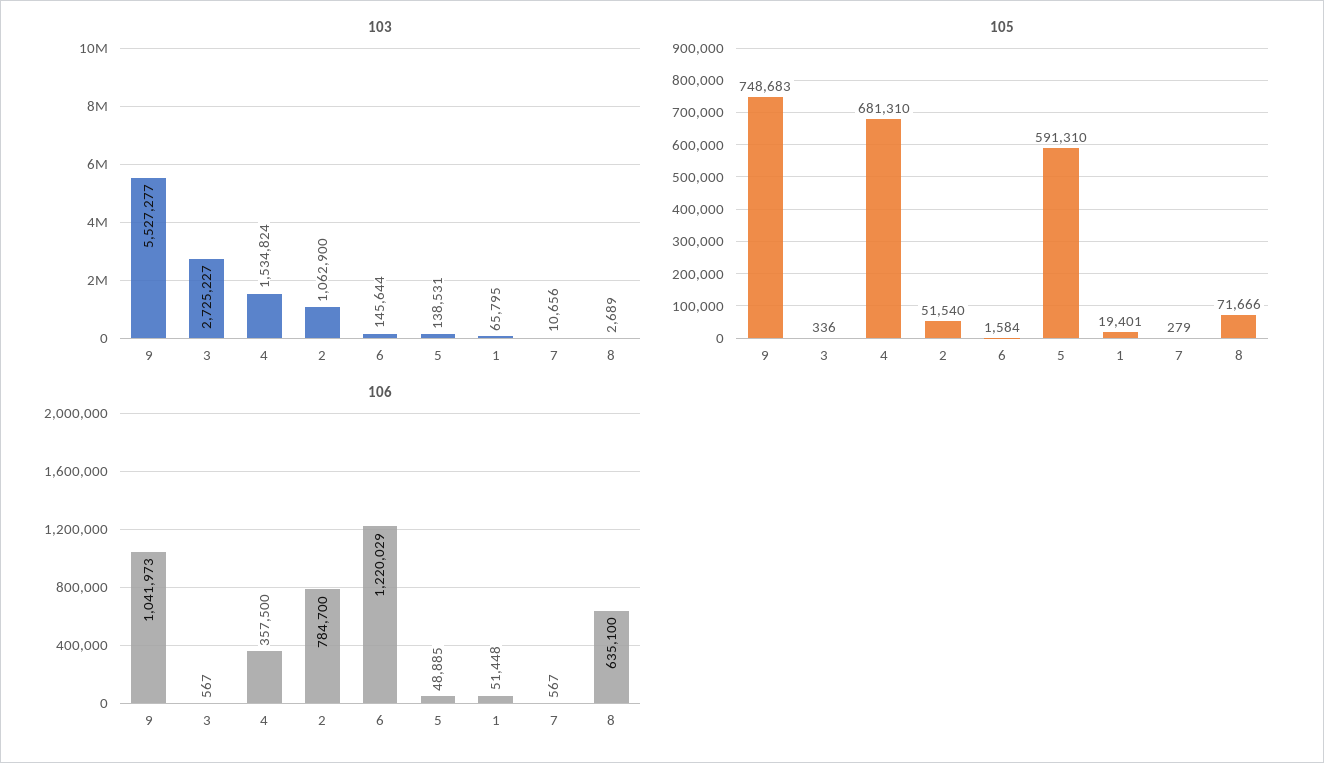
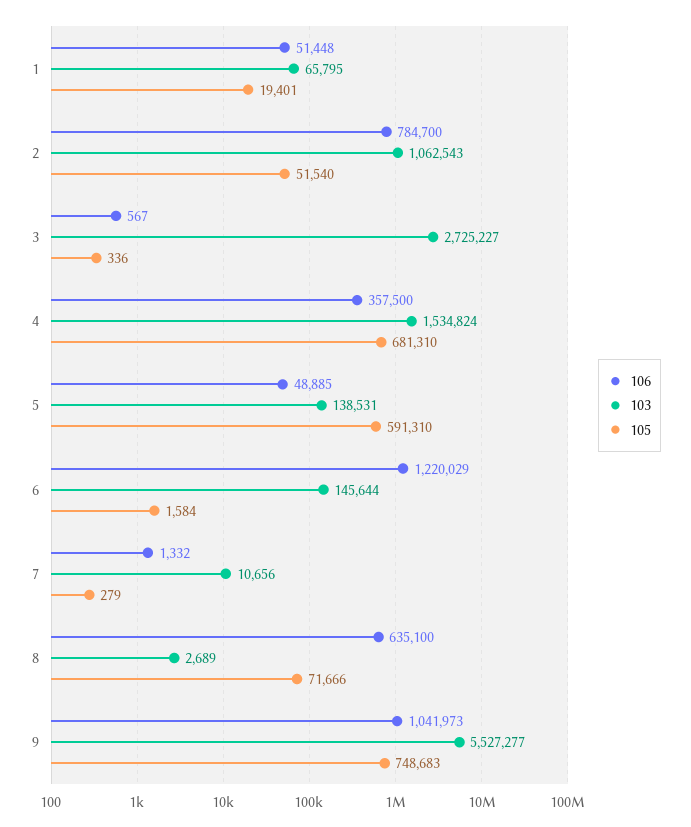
  {
    "103": {
      "9": 5527277,
      "3": 2725227,
      "4": 1534824,
-     "2": 1062900,
+     "2": 1062543,
      "6": 145644,
      "5": 138531,
      "1": 65795,
      "7": 10656,
      "8": 2689
    },
    "105": {
      "9": 748683,
      "3": 336,
      "4": 681310,
      "2": 51540,
      "6": 1584,
      "5": 591310,
      "1": 19401,
      "7": 279,
      "8": 71666
    },
    "106": {
      "9": 1041973,
      "3": 567,
      "4": 357500,
      "2": 784700,
      "6": 1220029,
      "5": 48885,
      "1": 51448,
-     "7": 567,
+     "7": 1332,
      "8": 635100
    }
  }

